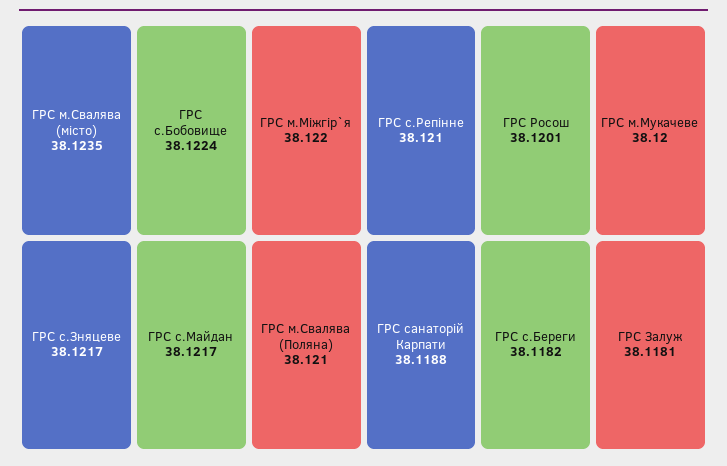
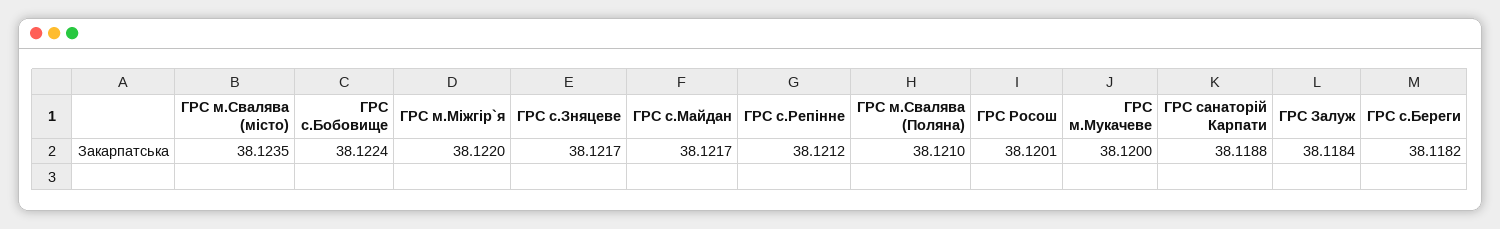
  {
    "ГРС м.Свалява (місто)": 38.1235,
    "ГРС с.Бобовище": 38.1224,
    "ГРС м.Міжгір`я": 38.122,
    "ГРС с.Зняцеве": 38.1217,
    "ГРС с.Майдан": 38.1217,
    "ГРС м.Свалява (Поляна)": 38.121,
-   "ГРС с.Репінне": 38.121,
+   "ГРС с.Репінне": 38.1212,
    "ГРС Росош": 38.1201,
    "ГРС м.Мукачеве": 38.12,
    "ГРС санаторій Карпати": 38.1188,
    "ГРС с.Береги": 38.1182,
-   "ГРС Залуж": 38.1181
+   "ГРС Залуж": 38.1184
  }

